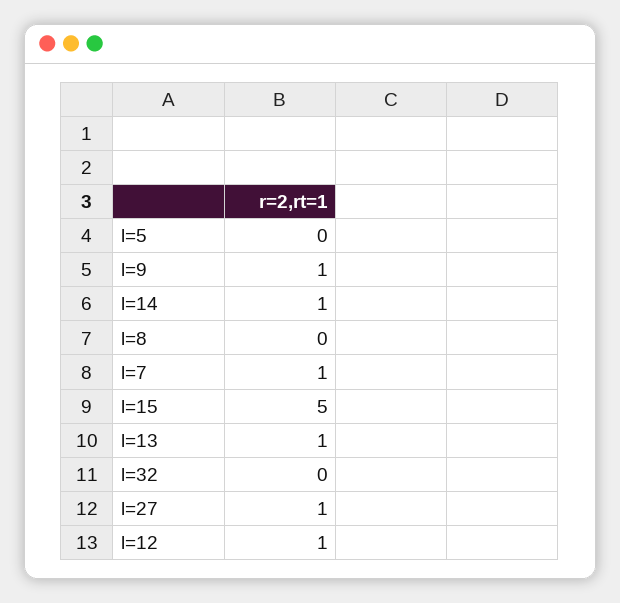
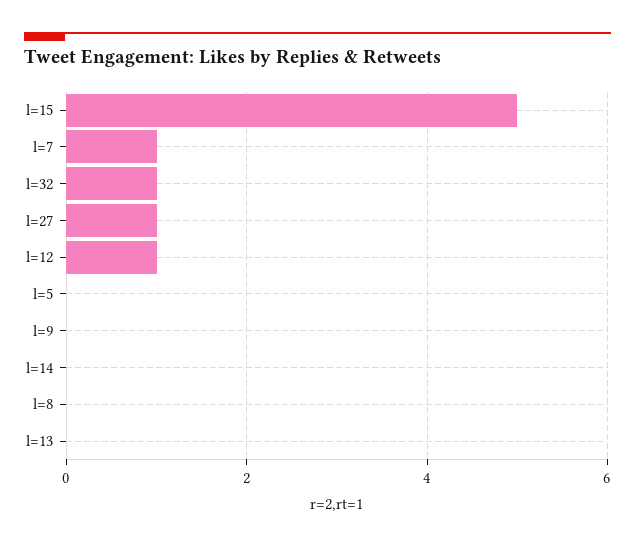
  {
    "l=5": 0,
-   "l=9": 1,
+   "l=9": 0,
-   "l=14": 1,
+   "l=14": 0,
    "l=8": 0,
    "l=7": 1,
    "l=15": 5,
-   "l=13": 1,
+   "l=13": 0,
-   "l=32": 0,
+   "l=32": 1,
    "l=27": 1,
    "l=12": 1
  }

